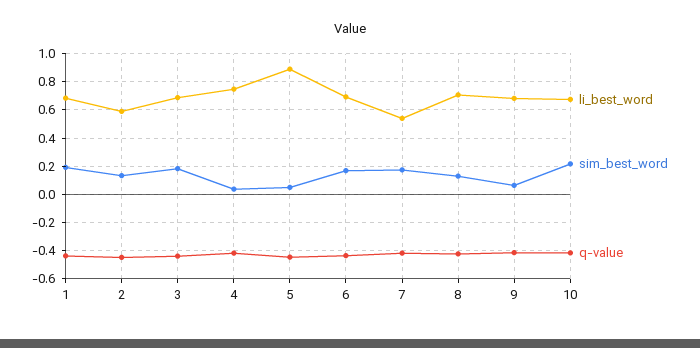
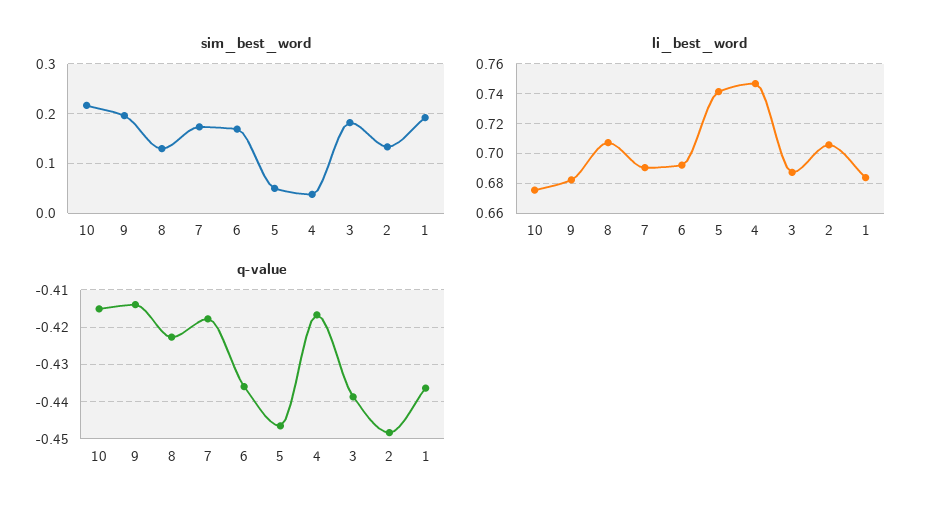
  {
    "li_best_word": {
      "1": 0.685,
-     "2": 0.6,
+     "2": 0.705,
      "3": 0.685,
      "4": 0.745,
-     "5": 0.9,
+     "5": 0.74,
      "6": 0.69,
-     "7": 0.55,
+     "7": 0.69,
      "8": 0.705,
      "9": 0.68,
      "10": 0.675
    },
    "sim_best_word": {
      "1": 0.2,
      "2": 0.14,
      "3": 0.18,
      "4": 0.04,
      "5": 0.04,
      "6": 0.16,
      "7": 0.18,
      "8": 0.12,
-     "9": 0.05,
+     "9": 0.2,
      "10": 0.22
    },
    "q-value": {
      "1": -0.436,
      "2": -0.448,
      "3": -0.438,
      "4": -0.416,
      "5": -0.446,
      "6": -0.436,
      "7": -0.418,
      "8": -0.422,
      "9": -0.414,
      "10": -0.416
    }
  }

